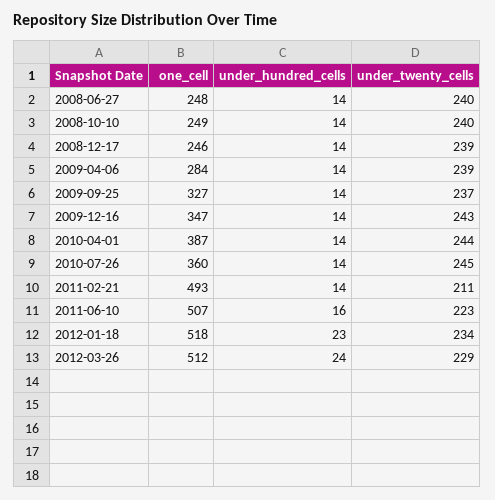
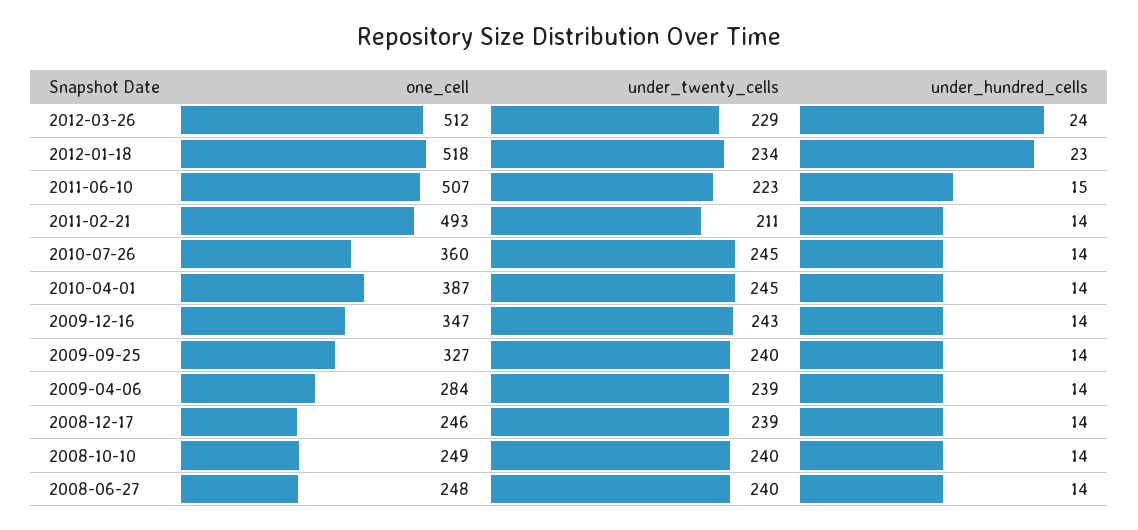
  {
    "one_cell": {
      "2008-06-27": 248,
      "2008-10-10": 249,
      "2008-12-17": 246,
      "2009-04-06": 284,
      "2009-09-25": 327,
      "2009-12-16": 347,
      "2010-04-01": 387,
      "2010-07-26": 360,
      "2011-02-21": 493,
      "2011-06-10": 507,
      "2012-01-18": 518,
      "2012-03-26": 512
    },
    "under_hundred_cells": {
      "2008-06-27": 14,
      "2008-10-10": 14,
      "2008-12-17": 14,
      "2009-04-06": 14,
      "2009-09-25": 14,
      "2009-12-16": 14,
      "2010-04-01": 14,
      "2010-07-26": 14,
      "2011-02-21": 14,
-     "2011-06-10": 16,
+     "2011-06-10": 15,
      "2012-01-18": 23,
      "2012-03-26": 24
    },
    "under_twenty_cells": {
      "2008-06-27": 240,
      "2008-10-10": 240,
      "2008-12-17": 239,
      "2009-04-06": 239,
-     "2009-09-25": 237,
+     "2009-09-25": 240,
      "2009-12-16": 243,
-     "2010-04-01": 244,
+     "2010-04-01": 245,
      "2010-07-26": 245,
      "2011-02-21": 211,
      "2011-06-10": 223,
      "2012-01-18": 234,
      "2012-03-26": 229
    }
  }

